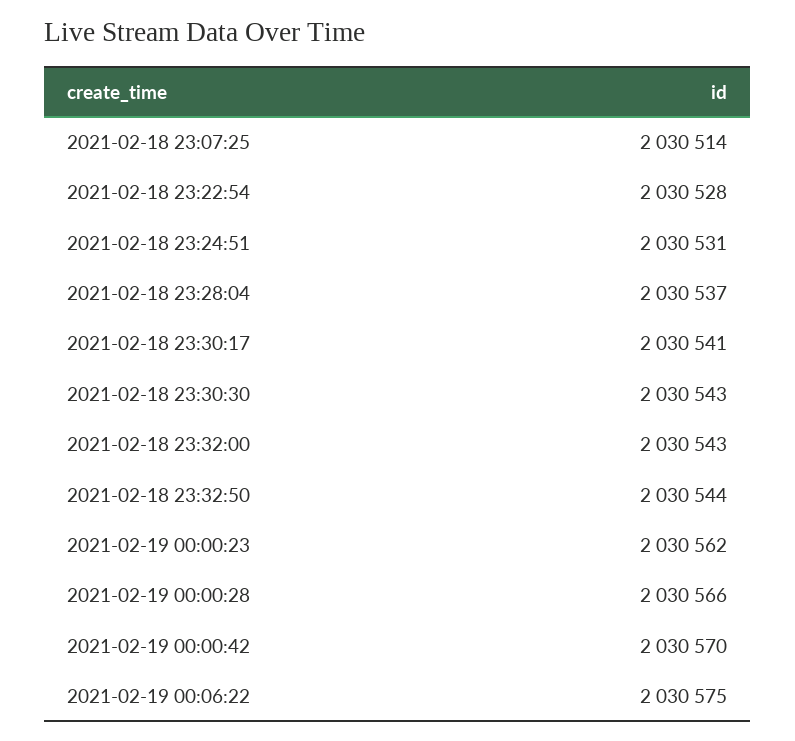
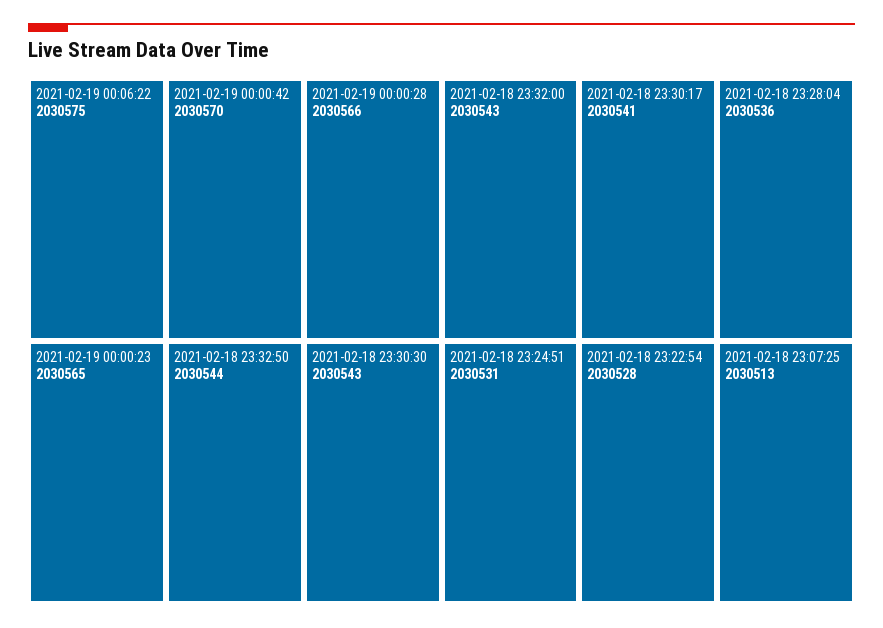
  {
-   "2021-02-18 23:07:25": 2030514,
+   "2021-02-18 23:07:25": 2030513,
    "2021-02-18 23:22:54": 2030528,
    "2021-02-18 23:24:51": 2030531,
-   "2021-02-18 23:28:04": 2030537,
+   "2021-02-18 23:28:04": 2030536,
    "2021-02-18 23:30:17": 2030541,
    "2021-02-18 23:30:30": 2030543,
    "2021-02-18 23:32:00": 2030543,
    "2021-02-18 23:32:50": 2030544,
-   "2021-02-19 00:00:23": 2030562,
+   "2021-02-19 00:00:23": 2030565,
    "2021-02-19 00:00:28": 2030566,
    "2021-02-19 00:00:42": 2030570,
    "2021-02-19 00:06:22": 2030575
  }

